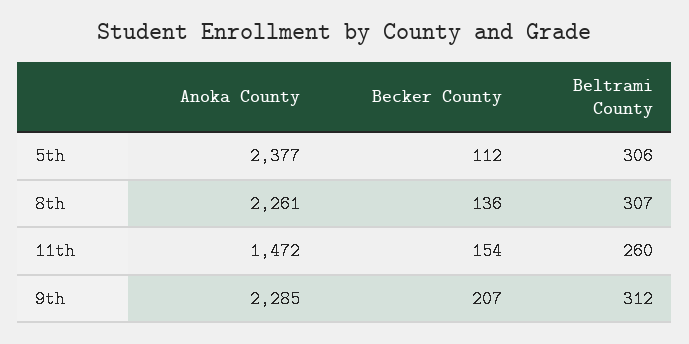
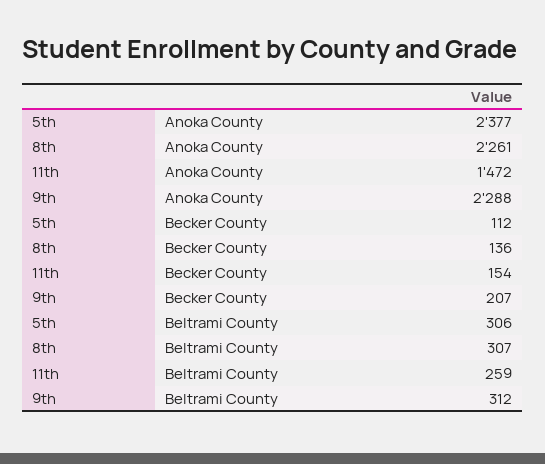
  {
    "Anoka County": {
      "5th": 2377,
      "8th": 2261,
      "11th": 1472,
-     "9th": 2285
+     "9th": 2288
    },
    "Becker County": {
      "5th": 112,
      "8th": 136,
      "11th": 154,
      "9th": 207
    },
    "Beltrami County": {
      "5th": 306,
      "8th": 307,
-     "11th": 260,
+     "11th": 259,
      "9th": 312
    }
  }

